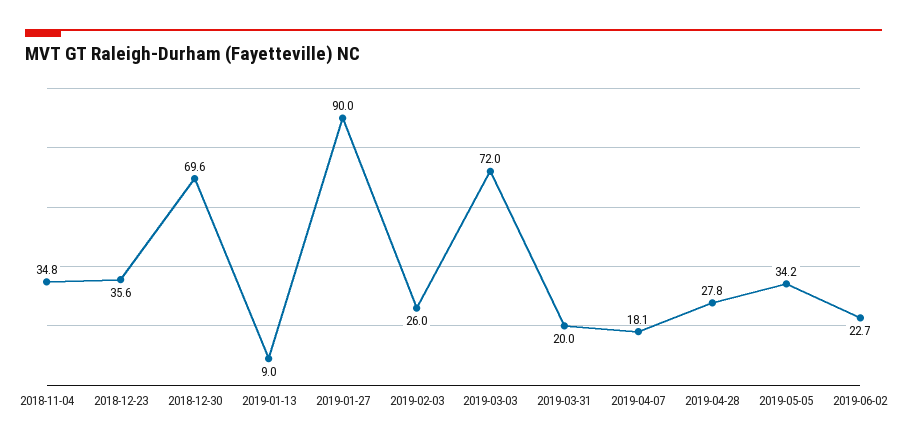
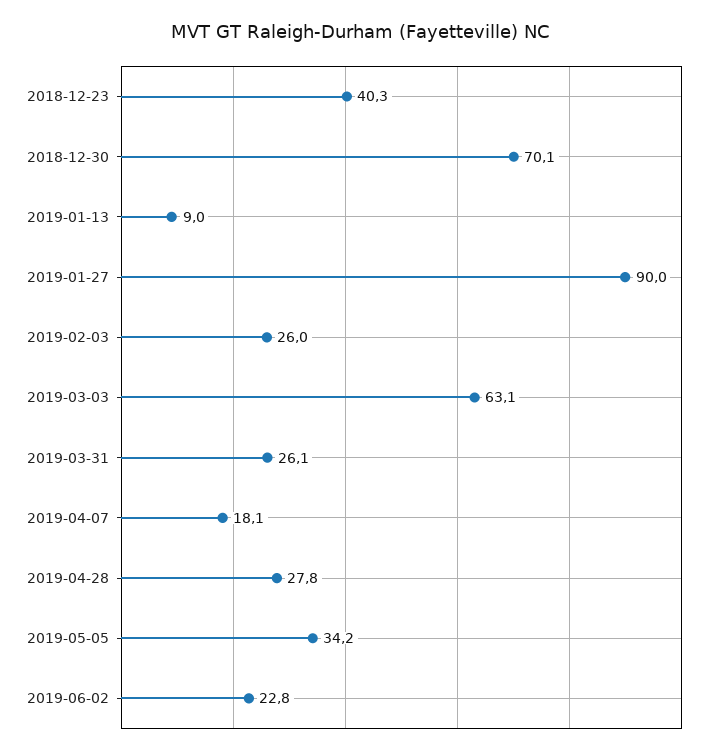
  {
-   "2018-11-04": 34.8,
-   "2018-12-23": 35.6,
+   "2018-12-23": 40.3,
-   "2018-12-30": 69.6,
+   "2018-12-30": 70.1,
    "2019-01-13": 9,
    "2019-01-27": 90,
    "2019-02-03": 26,
-   "2019-03-03": 72,
+   "2019-03-03": 63.1,
-   "2019-03-31": 20,
+   "2019-03-31": 26.1,
    "2019-04-07": 18.1,
    "2019-04-28": 27.8,
    "2019-05-05": 34.2,
-   "2019-06-02": 22.7
+   "2019-06-02": 22.8
  }

